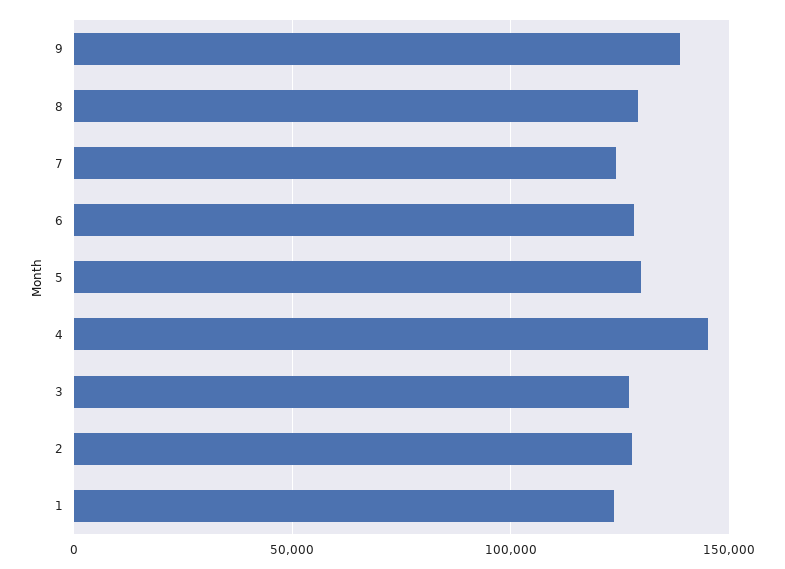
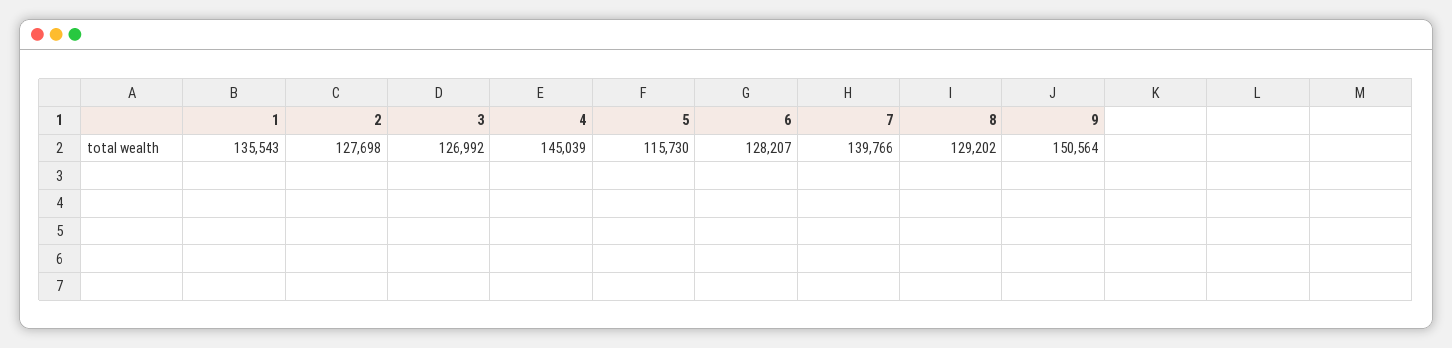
  {
-   "9": 140000,
+   "9": 150564,
    "8": 129202,
-   "7": 125000,
+   "7": 139766,
    "6": 128207,
-   "5": 130000,
+   "5": 115730,
    "4": 145039,
    "3": 126992,
    "2": 127698,
-   "1": 125000
+   "1": 135543
  }

